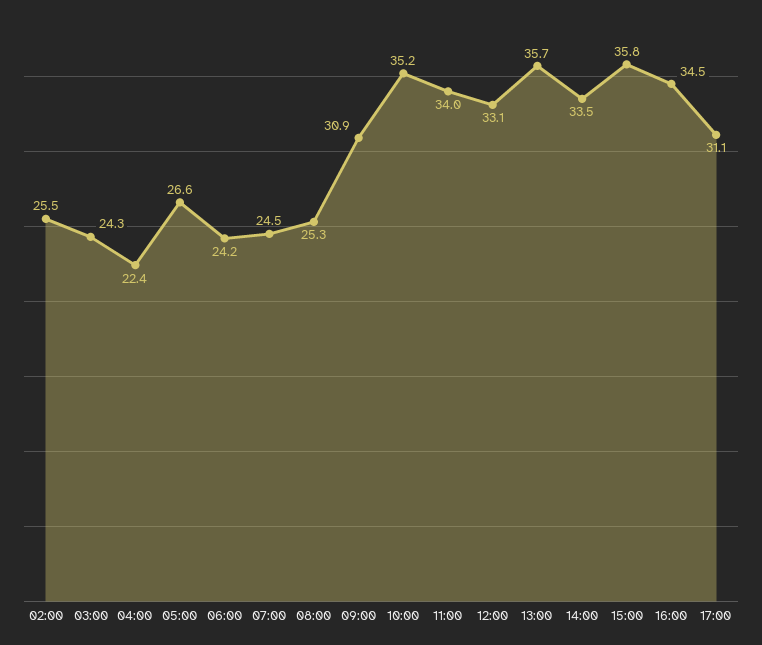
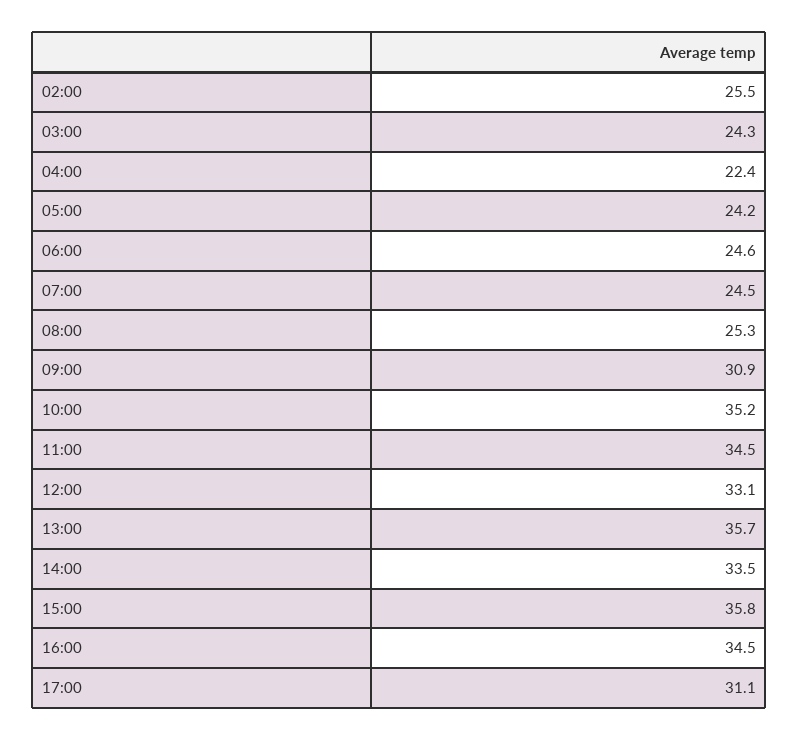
  {
    "02:00": 25.5,
    "03:00": 24.3,
    "04:00": 22.4,
-   "05:00": 26.6,
+   "05:00": 24.2,
-   "06:00": 24.2,
+   "06:00": 24.6,
    "07:00": 24.5,
    "08:00": 25.3,
    "09:00": 30.9,
    "10:00": 35.2,
-   "11:00": 34,
+   "11:00": 34.5,
    "12:00": 33.1,
    "13:00": 35.7,
    "14:00": 33.5,
    "15:00": 35.8,
    "16:00": 34.5,
    "17:00": 31.1
  }

